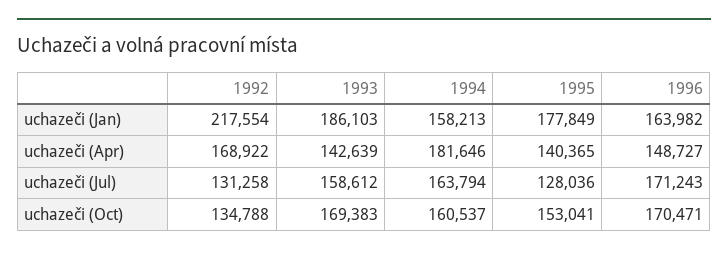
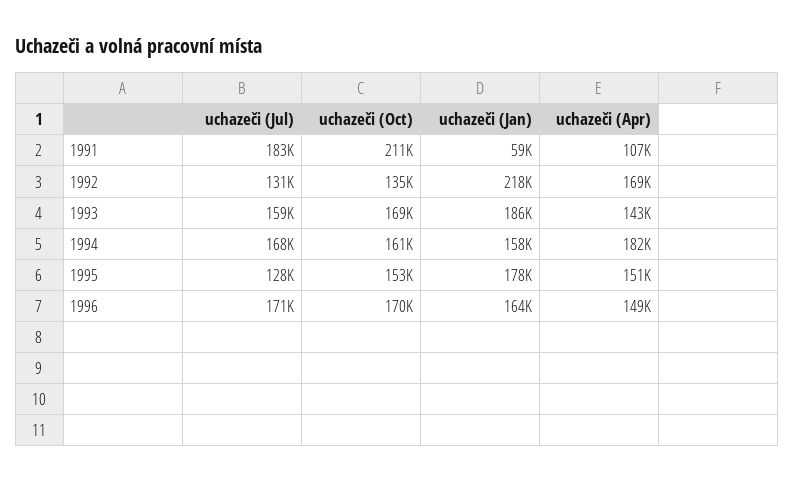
  {
    "1992": {
      "uchazeči (Jan)": 217554,
      "uchazeči (Apr)": 168922,
      "uchazeči (Jul)": 131258,
      "uchazeči (Oct)": 134788
    },
    "1993": {
      "uchazeči (Jan)": 186103,
      "uchazeči (Apr)": 142639,
      "uchazeči (Jul)": 158612,
      "uchazeči (Oct)": 169383
    },
    "1994": {
      "uchazeči (Jan)": 158213,
      "uchazeči (Apr)": 181646,
-     "uchazeči (Jul)": 163794,
+     "uchazeči (Jul)": 168000,
      "uchazeči (Oct)": 160537
    },
    "1995": {
      "uchazeči (Jan)": 177849,
-     "uchazeči (Apr)": 140365,
+     "uchazeči (Apr)": 151000,
      "uchazeči (Jul)": 128036,
      "uchazeči (Oct)": 153041
    },
    "1996": {
      "uchazeči (Jan)": 163982,
      "uchazeči (Apr)": 148727,
      "uchazeči (Jul)": 171243,
      "uchazeči (Oct)": 170471
-   }
+   },
+   "1991": {
+     "uchazeči (Jul)": 183000,
+     "uchazeči (Oct)": 211000,
+     "uchazeči (Jan)": 59000,
+     "uchazeči (Apr)": 107000
+   }
  }

